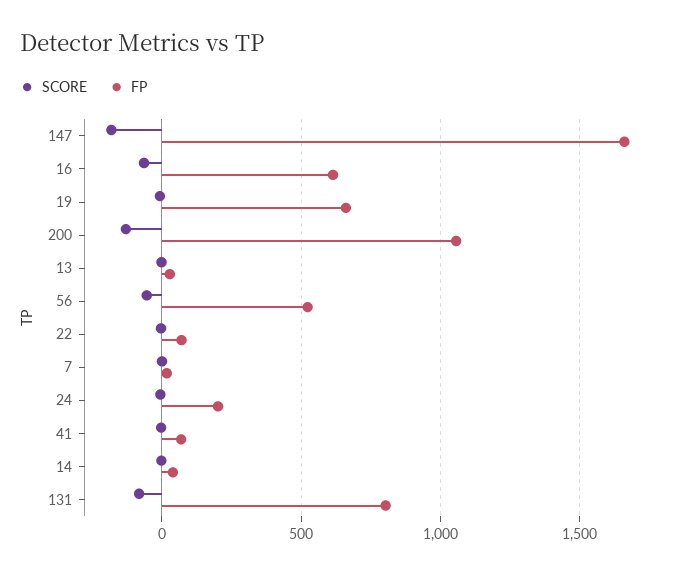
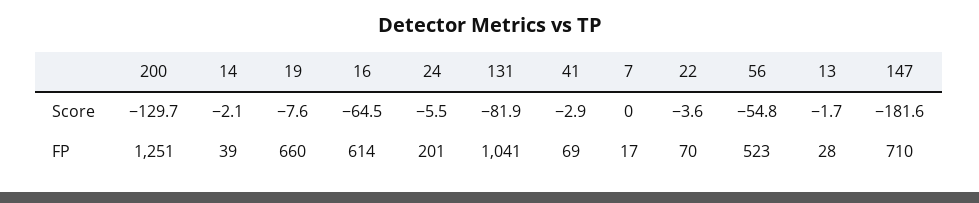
  {
    "SCORE": {
      "147": -181.6,
      "16": -64.5,
      "19": -7.6,
      "200": -129.7,
      "13": -1.7,
      "56": -54.8,
      "22": -3.6,
      "7": 0,
      "24": -5.5,
      "41": -2.9,
      "14": -2.1,
      "131": -81.9
    },
    "FP": {
-     "147": 1650,
+     "147": 710,
      "16": 614,
      "19": 660,
-     "200": 1050,
+     "200": 1251,
      "13": 28,
      "56": 523,
      "22": 70,
      "7": 17,
      "24": 201,
      "41": 69,
      "14": 39,
-     "131": 800
+     "131": 1041
    }
  }

